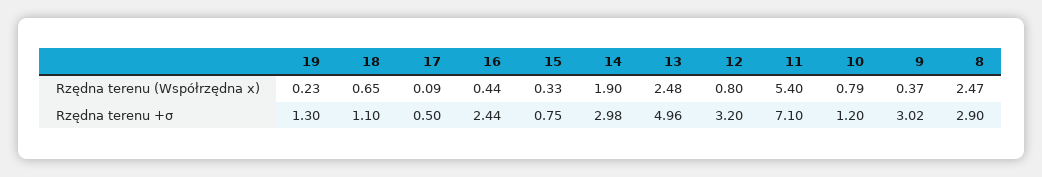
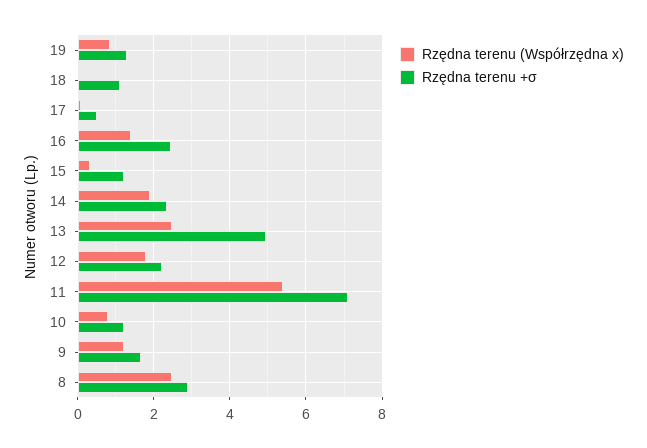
  {
    "Rzędna terenu (Współrzędna x)": {
-     "19": 0.23,
+     "19": 0.8,
-     "18": 0.65,
+     "18": 0,
      "17": 0.09,
-     "16": 0.44,
+     "16": 1.4,
      "15": 0.33,
      "14": 1.9,
      "13": 2.48,
-     "12": 0.8,
+     "12": 1.8,
      "11": 5.4,
      "10": 0.79,
-     "9": 0.37,
+     "9": 1.2,
      "8": 2.47
    },
    "Rzędna terenu +σ": {
      "19": 1.3,
      "18": 1.1,
      "17": 0.5,
      "16": 2.44,
-     "15": 0.75,
+     "15": 1.2,
-     "14": 2.98,
+     "14": 2.4,
      "13": 4.96,
-     "12": 3.2,
+     "12": 2.2,
      "11": 7.1,
      "10": 1.2,
-     "9": 3.02,
+     "9": 1.6,
      "8": 2.9
    }
  }

